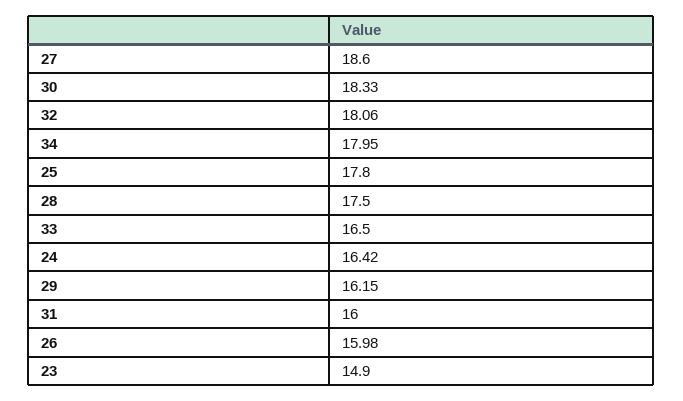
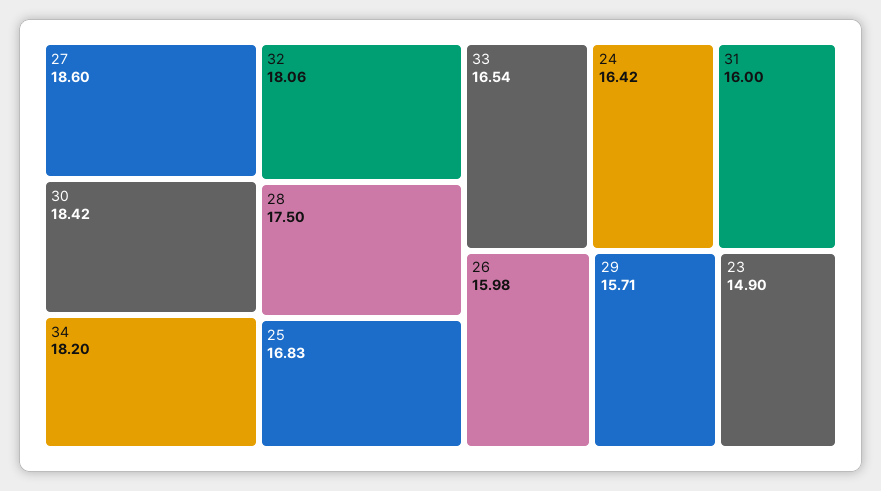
  {
    "27": 18.6,
-   "30": 18.33,
+   "30": 18.42,
    "32": 18.06,
-   "34": 17.95,
+   "34": 18.2,
-   "25": 17.8,
+   "25": 16.83,
    "28": 17.5,
-   "33": 16.5,
+   "33": 16.54,
    "24": 16.42,
-   "29": 16.15,
+   "29": 15.71,
    "31": 16,
    "26": 15.98,
    "23": 14.9
  }

